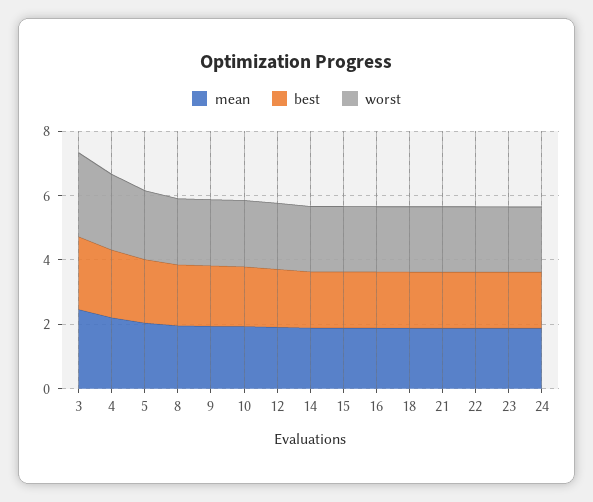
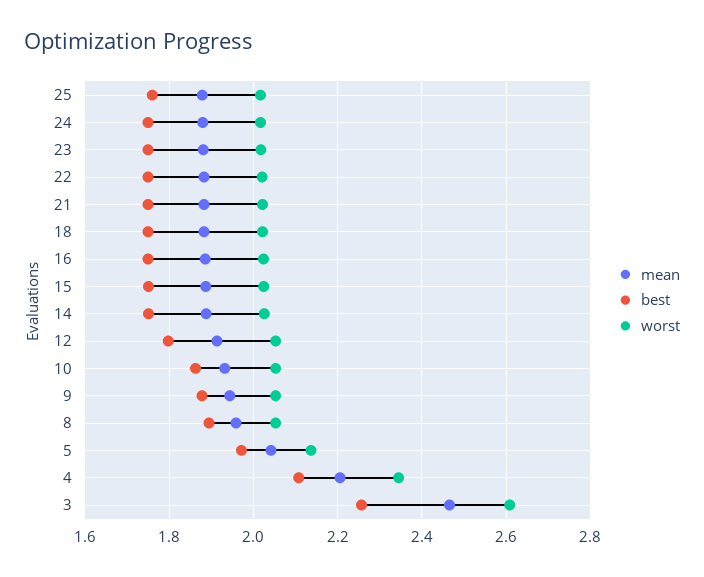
  {
    "mean": {
      "3": 2.46,
      "4": 2.2,
      "5": 2.04,
      "8": 1.96,
      "9": 1.94,
      "10": 1.94,
      "12": 1.92,
      "14": 1.88,
      "15": 1.88,
      "16": 1.88,
      "18": 1.88,
      "21": 1.88,
      "22": 1.88,
      "23": 1.88,
-     "24": 1.88
+     "24": 1.88,
+     "25": 1.88
    },
    "best": {
      "3": 2.26,
      "4": 2.1,
      "5": 1.98,
      "8": 1.9,
      "9": 1.88,
      "10": 1.86,
      "12": 1.8,
      "14": 1.76,
      "15": 1.76,
      "16": 1.76,
      "18": 1.76,
      "21": 1.76,
      "22": 1.76,
      "23": 1.76,
-     "24": 1.76
+     "24": 1.76,
+     "25": 1.76
    },
    "worst": {
      "3": 2.6,
      "4": 2.34,
      "5": 2.14,
      "8": 2.06,
      "9": 2.06,
      "10": 2.06,
      "12": 2.06,
      "14": 2.02,
      "15": 2.02,
      "16": 2.02,
      "18": 2.02,
      "21": 2.02,
      "22": 2.02,
      "23": 2.02,
-     "24": 2.02
+     "24": 2.02,
+     "25": 2.02
    }
  }

